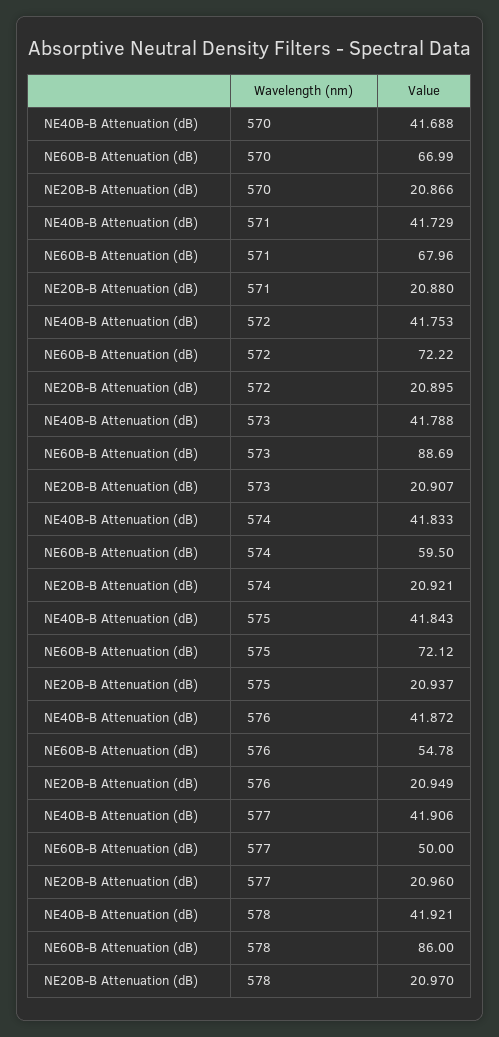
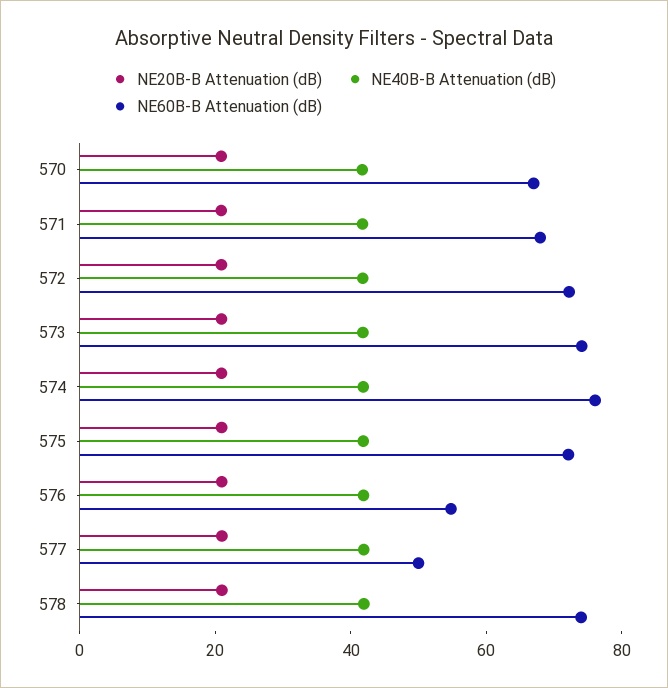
  {
    "NE40B-B Attenuation (dB)": {
      "570": 41.688,
      "571": 41.729,
      "572": 41.753,
      "573": 41.788,
      "574": 41.833,
      "575": 41.843,
      "576": 41.872,
      "577": 41.906,
      "578": 41.921
    },
    "NE60B-B Attenuation (dB)": {
      "570": 66.99,
      "571": 67.96,
      "572": 72.22,
-     "573": 88.69,
+     "573": 75,
-     "574": 59.5,
+     "574": 75,
      "575": 72.12,
      "576": 54.78,
      "577": 50,
-     "578": 86
+     "578": 75
    },
    "NE20B-B Attenuation (dB)": {
      "570": 20.866,
      "571": 20.88,
      "572": 20.895,
      "573": 20.907,
      "574": 20.921,
      "575": 20.937,
      "576": 20.949,
      "577": 20.96,
      "578": 20.97
    }
  }

